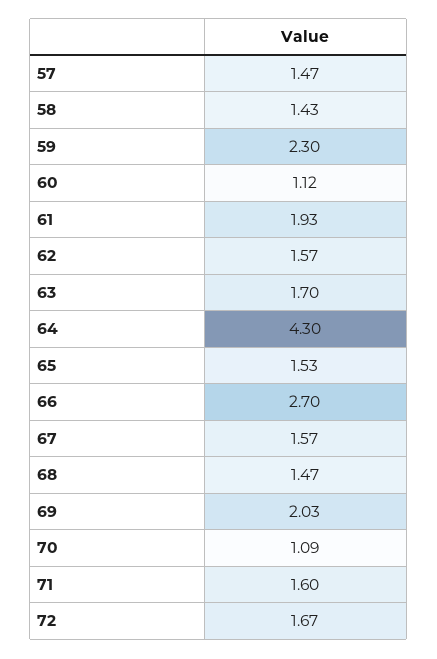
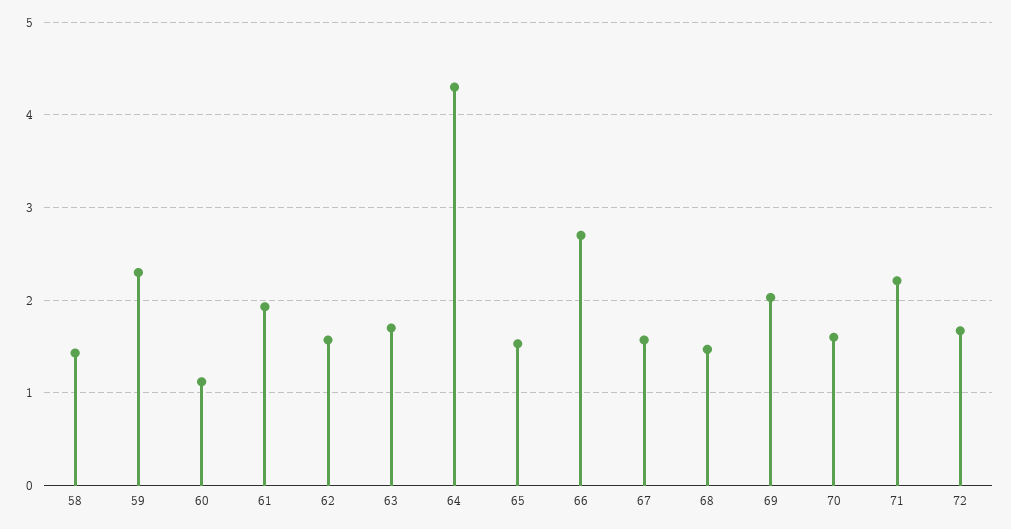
  {
-   "57": 1.47,
    "58": 1.43,
    "59": 2.3,
    "60": 1.12,
    "61": 1.93,
    "62": 1.57,
    "63": 1.7,
    "64": 4.3,
    "65": 1.53,
    "66": 2.7,
    "67": 1.57,
    "68": 1.47,
    "69": 2.03,
-   "70": 1.09,
+   "70": 1.6,
-   "71": 1.6,
+   "71": 2.2,
    "72": 1.67
  }

